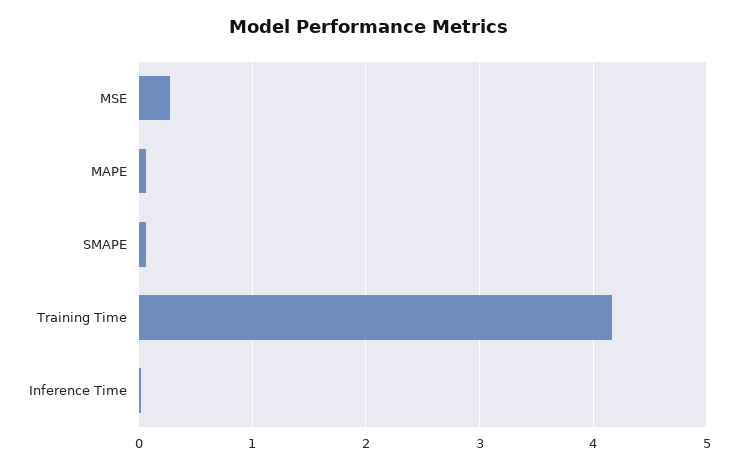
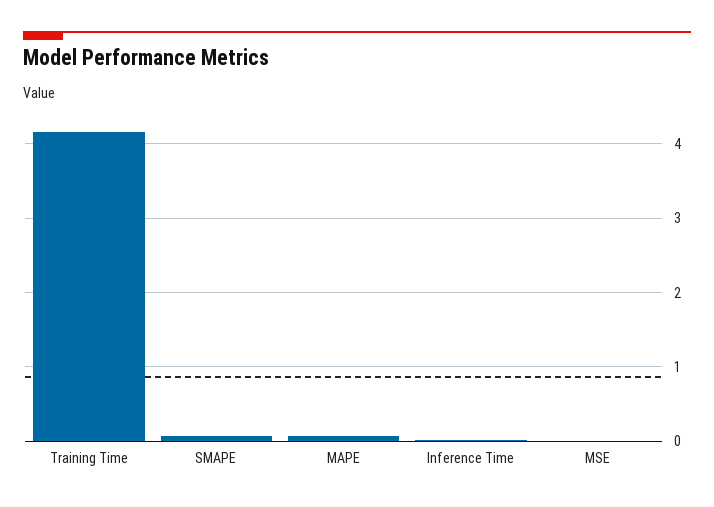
  {
-   "MSE": 0.3,
+   "MSE": 0,
    "MAPE": 0.1,
    "SMAPE": 0.1,
    "Training Time": 4.2,
    "Inference Time": 0
  }

